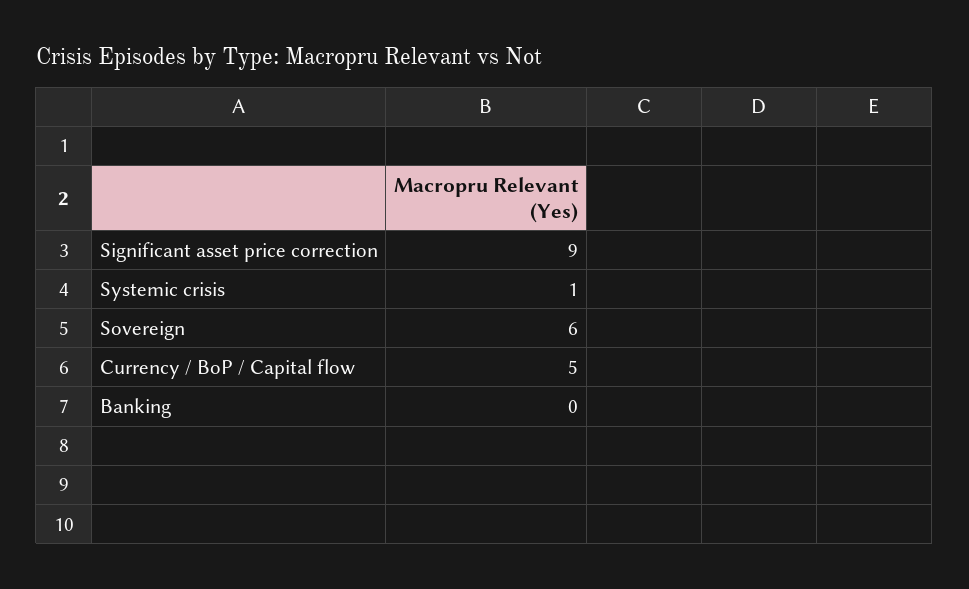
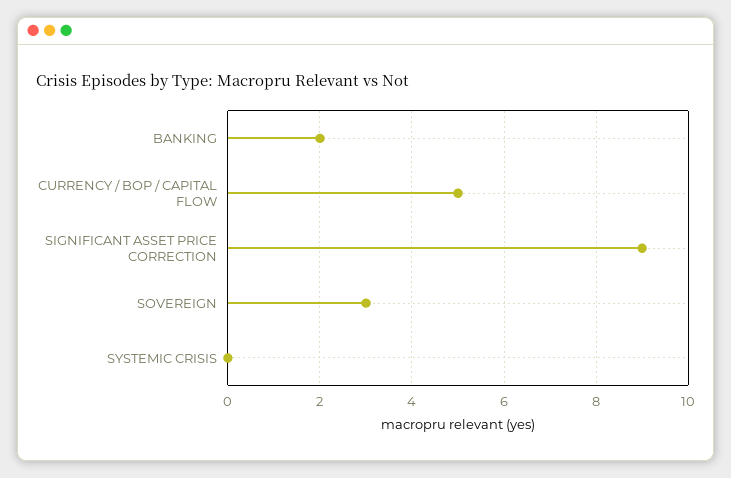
  {
    "Significant asset price correction": 9,
-   "Systemic crisis": 1,
+   "Systemic crisis": 0,
-   "Sovereign": 6,
+   "Sovereign": 3,
    "Currency / BoP / Capital flow": 5,
-   "Banking": 0
+   "Banking": 2
  }

